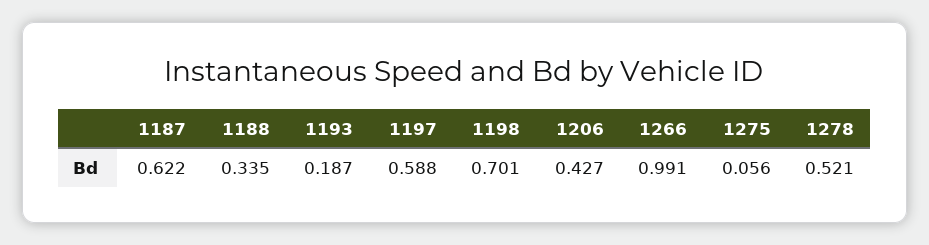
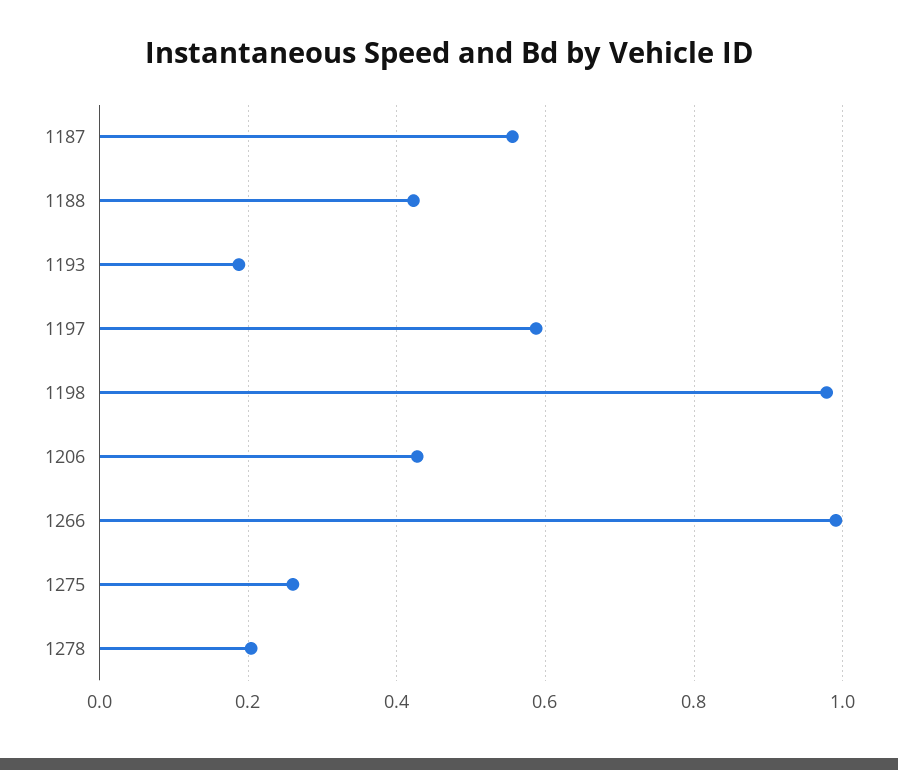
  {
-   "1187": 0.622,
+   "1187": 0.56,
-   "1188": 0.335,
+   "1188": 0.42,
    "1193": 0.187,
    "1197": 0.588,
-   "1198": 0.701,
+   "1198": 0.98,
    "1206": 0.427,
    "1266": 0.991,
-   "1275": 0.056,
+   "1275": 0.26,
-   "1278": 0.521
+   "1278": 0.2
  }

